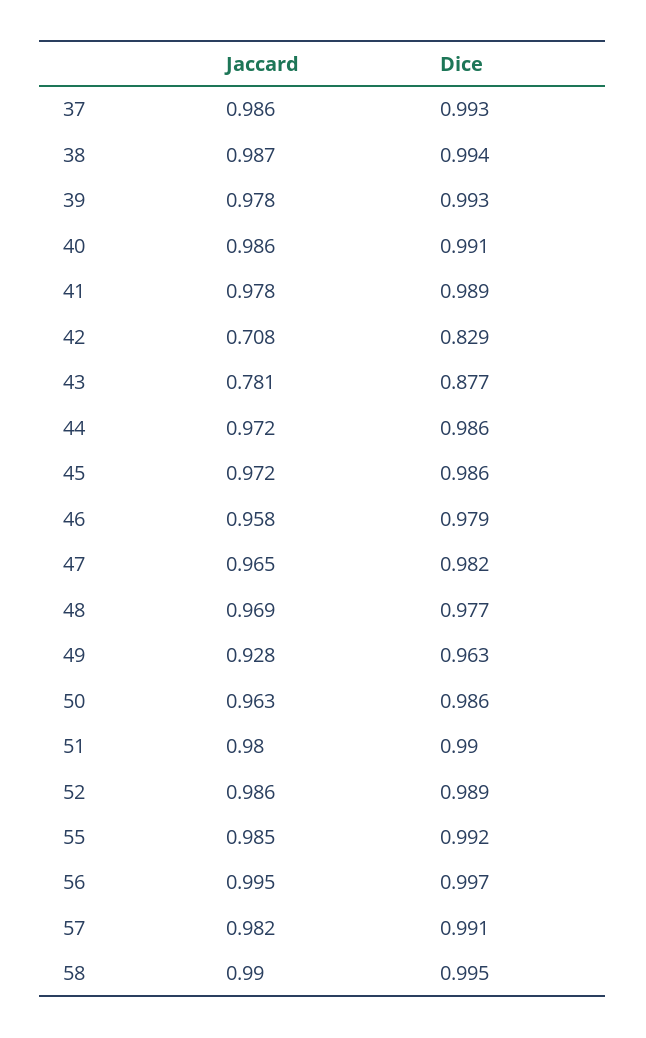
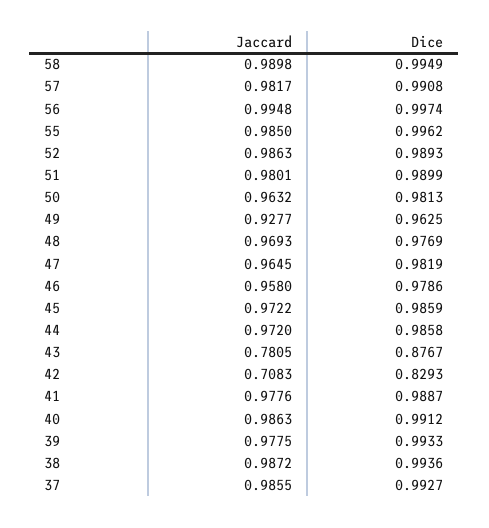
  {
    "Jaccard": {
      "37": 0.9855,
      "38": 0.9872,
      "39": 0.9775,
      "40": 0.9863,
      "41": 0.9776,
      "42": 0.7083,
      "43": 0.7805,
      "44": 0.972,
      "45": 0.9722,
      "46": 0.958,
      "47": 0.9645,
      "48": 0.9693,
      "49": 0.9277,
      "50": 0.9632,
      "51": 0.9801,
      "52": 0.9863,
      "55": 0.985,
      "56": 0.9948,
      "57": 0.9817,
      "58": 0.9898
    },
    "Dice": {
      "37": 0.9927,
      "38": 0.9936,
      "39": 0.9933,
      "40": 0.9912,
      "41": 0.9887,
      "42": 0.8293,
      "43": 0.8767,
      "44": 0.9858,
      "45": 0.9859,
      "46": 0.9786,
      "47": 0.9819,
      "48": 0.9769,
      "49": 0.9625,
-     "50": 0.986,
+     "50": 0.9813,
      "51": 0.9899,
      "52": 0.9893,
-     "55": 0.992,
+     "55": 0.9962,
      "56": 0.9974,
      "57": 0.9908,
      "58": 0.9949
    }
  }

